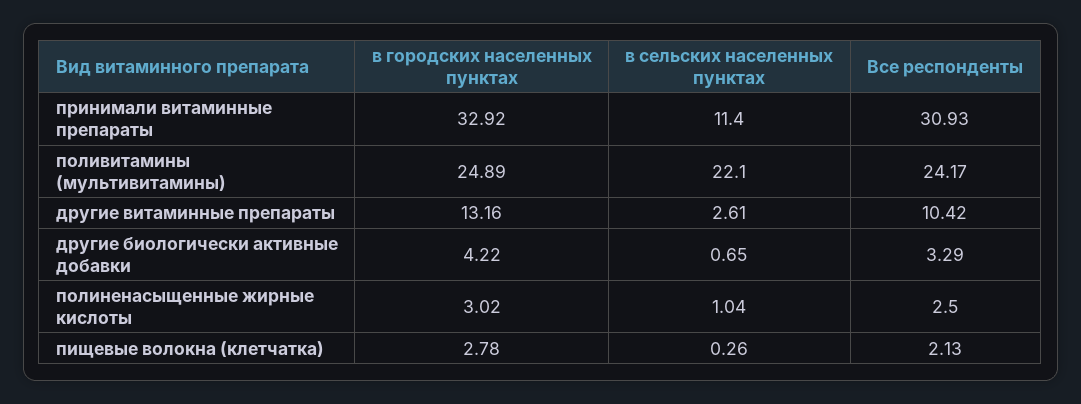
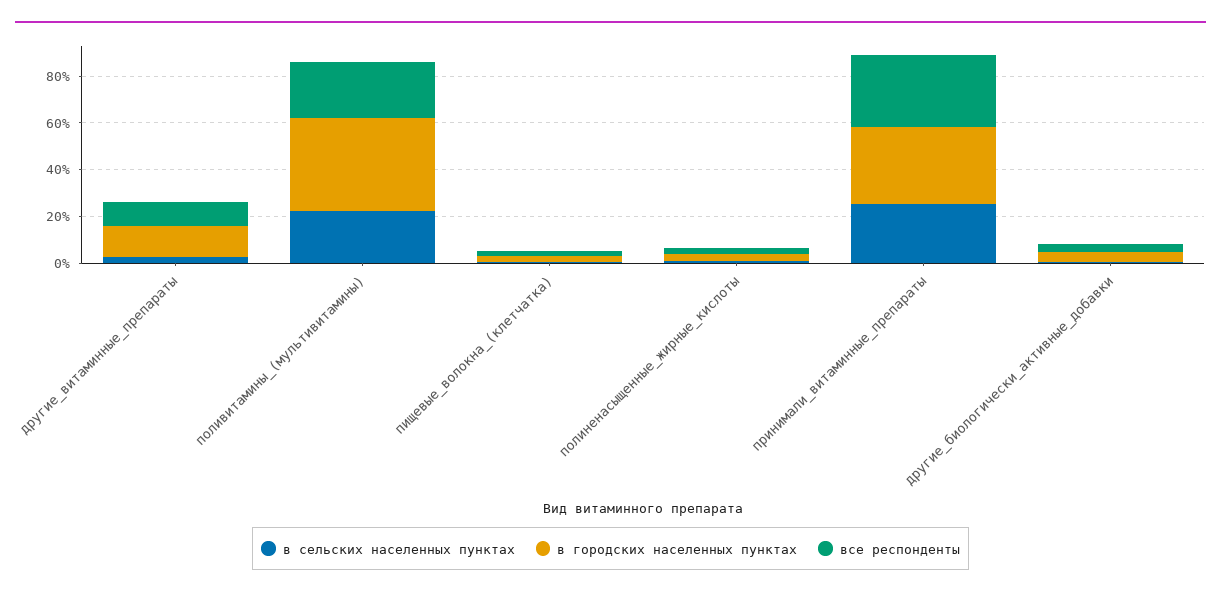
  {
    "в городских населенных пунктах": {
      "принимали витаминные препараты": 32.92,
-     "поливитамины (мультивитамины)": 24.89,
+     "поливитамины (мультивитамины)": 40,
      "другие витаминные препараты": 13.16,
      "другие биологически активные добавки": 4.22,
      "полиненасыщенные жирные кислоты": 3.02,
      "пищевые волокна (клетчатка)": 2.78
    },
    "в сельских населенных пунктах": {
-     "принимали витаминные препараты": 11.4,
+     "принимали витаминные препараты": 25,
      "поливитамины (мультивитамины)": 22.1,
      "другие витаминные препараты": 2.61,
      "другие биологически активные добавки": 0.65,
      "полиненасыщенные жирные кислоты": 1.04,
      "пищевые волокна (клетчатка)": 0.26
    },
    "Все респонденты": {
      "принимали витаминные препараты": 30.93,
      "поливитамины (мультивитамины)": 24.17,
      "другие витаминные препараты": 10.42,
      "другие биологически активные добавки": 3.29,
      "полиненасыщенные жирные кислоты": 2.5,
      "пищевые волокна (клетчатка)": 2.13
    }
  }

